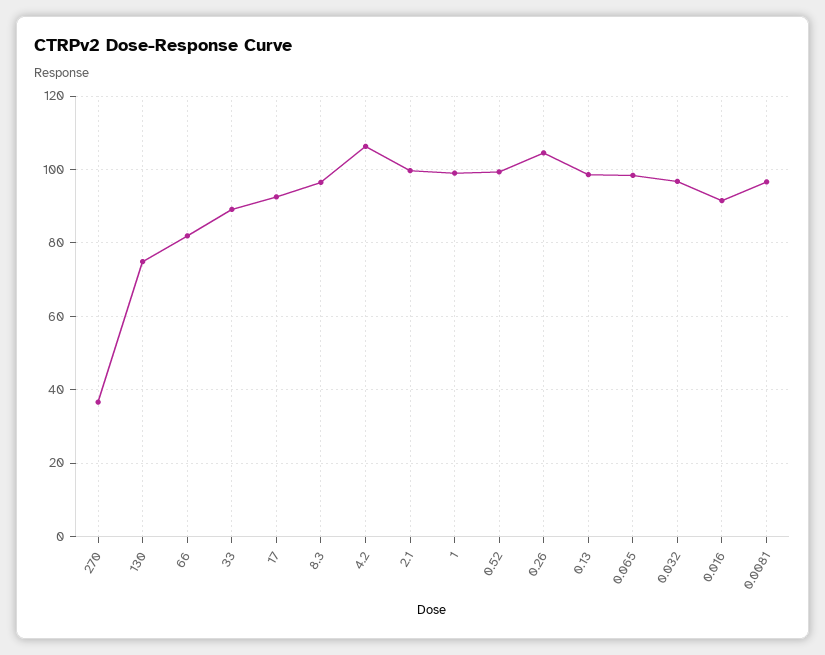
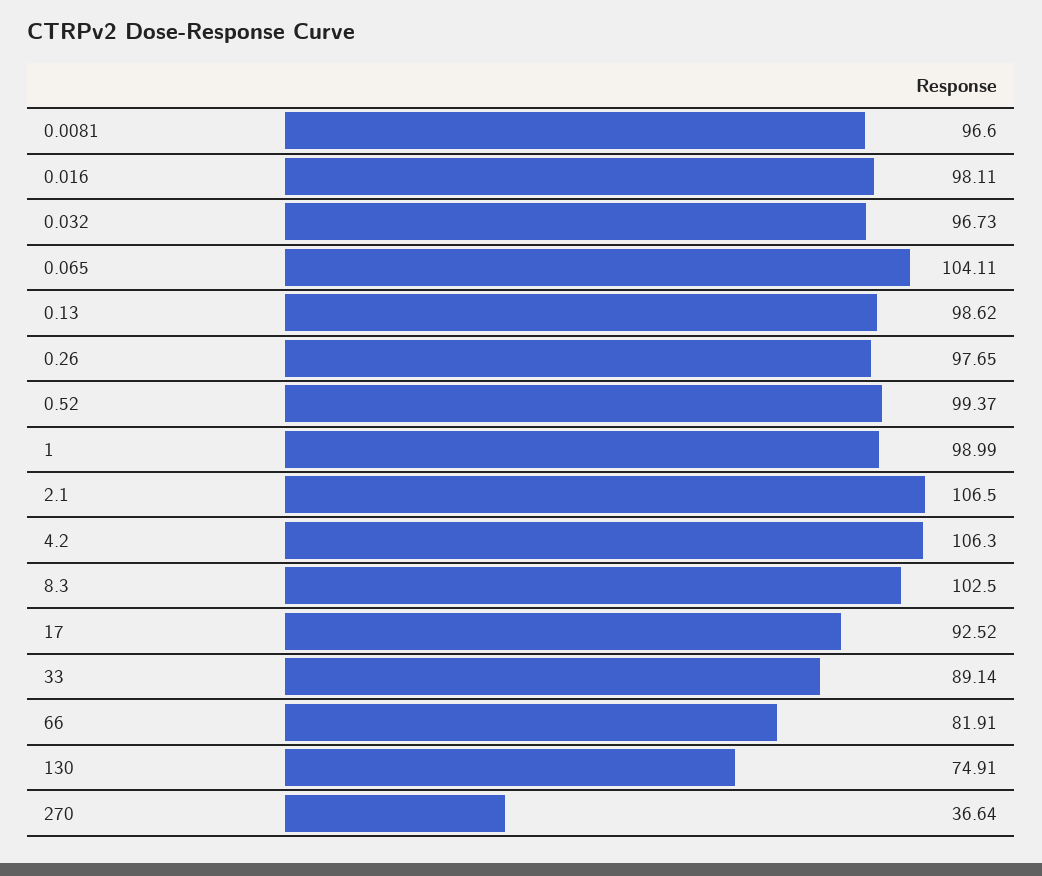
  {
    "270": 36.64,
    "130": 74.91,
    "66": 81.91,
    "33": 89.14,
    "17": 92.52,
-   "8.3": 96,
+   "8.3": 102.5,
    "4.2": 106.3,
-   "2.1": 100,
+   "2.1": 106.5,
    "1": 98.99,
    "0.52": 99.37,
-   "0.26": 104,
+   "0.26": 97.65,
    "0.13": 98.62,
-   "0.065": 98,
+   "0.065": 104.11,
    "0.032": 96.73,
-   "0.016": 92,
+   "0.016": 98.11,
    "0.0081": 96.6
  }

